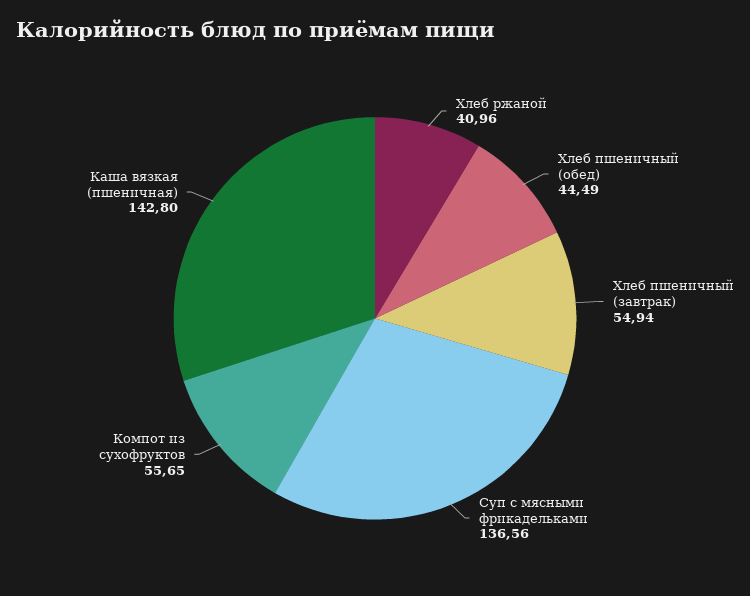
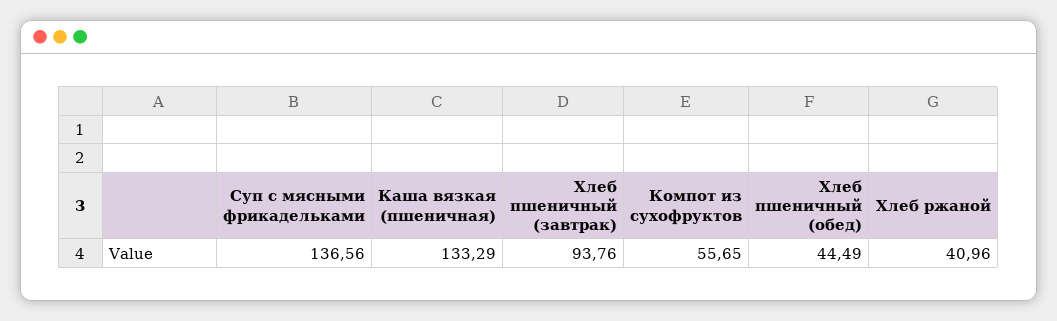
  {
    "Хлеб ржаной": 40.96,
    "Хлеб пшеничный (обед)": 44.49,
-   "Хлеб пшеничный (завтрак)": 54.94,
+   "Хлеб пшеничный (завтрак)": 93.76,
    "Суп с мясными фрикадельками": 136.56,
    "Компот из сухофруктов": 55.65,
-   "Каша вязкая (пшеничная)": 142.8
+   "Каша вязкая (пшеничная)": 133.29
  }

